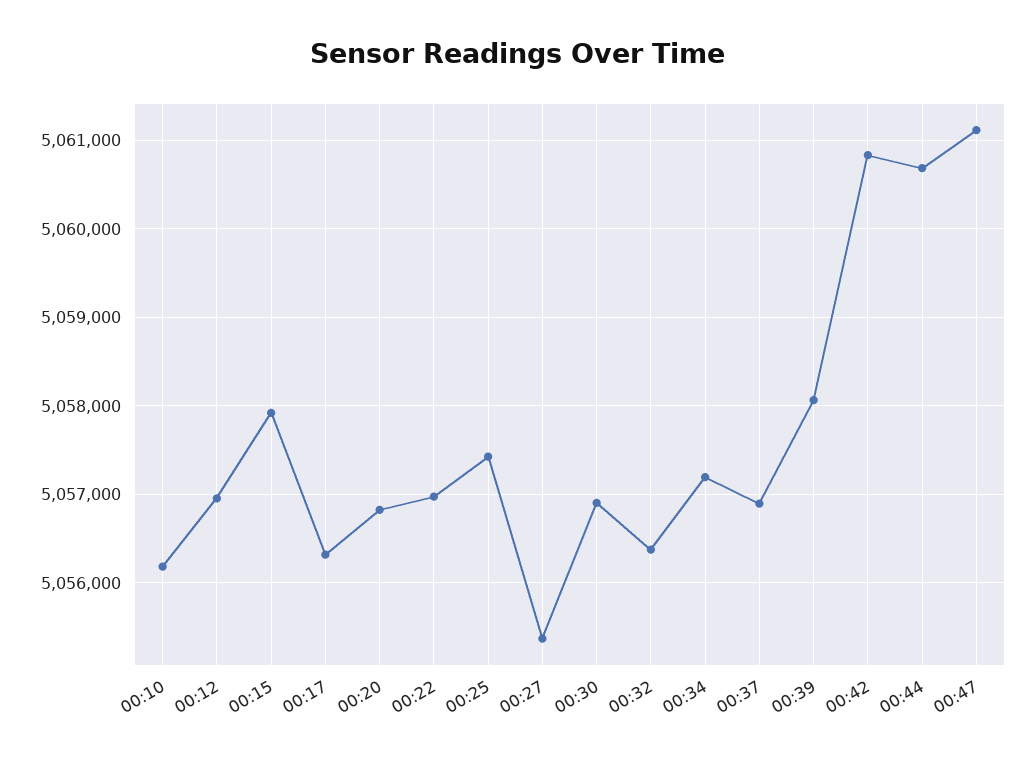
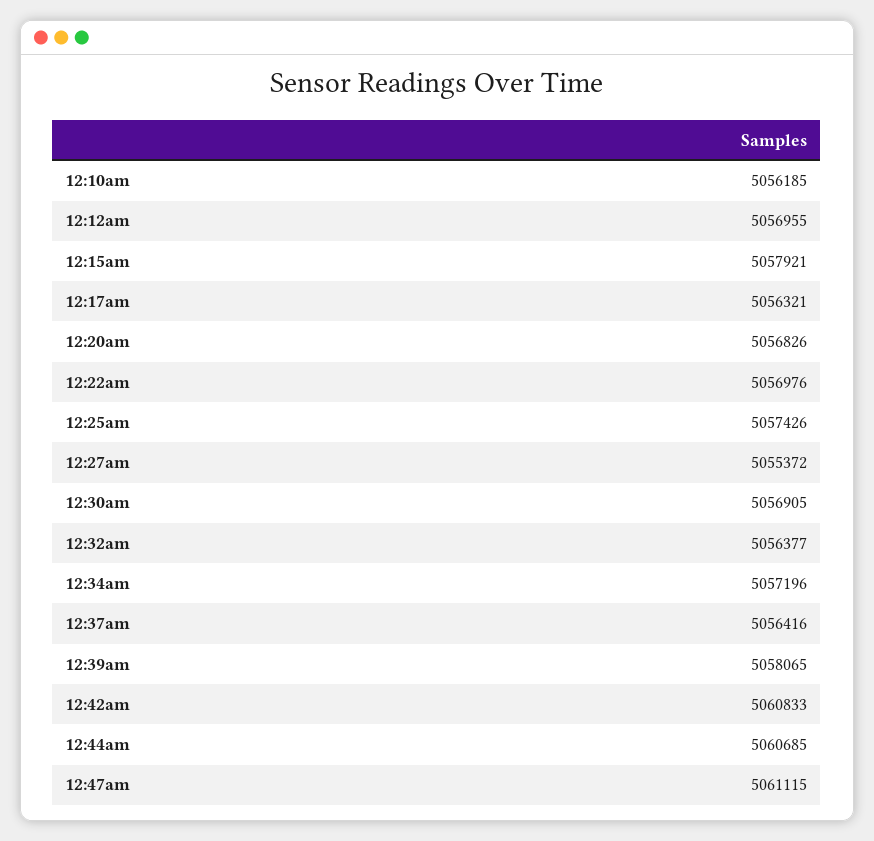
  {
    "00:10": 5056185,
    "00:12": 5056955,
    "00:15": 5057921,
    "00:17": 5056321,
    "00:20": 5056826,
    "00:22": 5056976,
    "00:25": 5057426,
    "00:27": 5055372,
    "00:30": 5056905,
    "00:32": 5056377,
    "00:34": 5057196,
-   "00:37": 5056900,
+   "00:37": 5056416,
    "00:39": 5058065,
    "00:42": 5060833,
    "00:44": 5060685,
    "00:47": 5061115
  }

